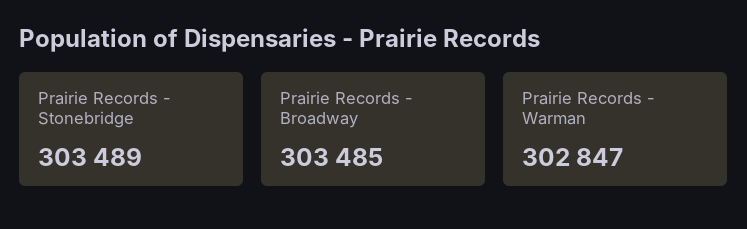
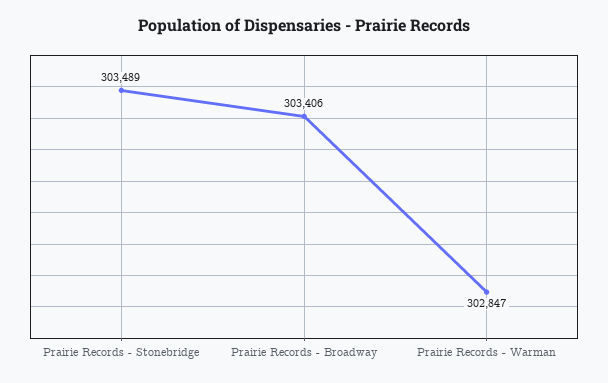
  {
    "Prairie Records - Stonebridge": 303489,
-   "Prairie Records - Broadway": 303485,
+   "Prairie Records - Broadway": 303406,
    "Prairie Records - Warman": 302847
  }

